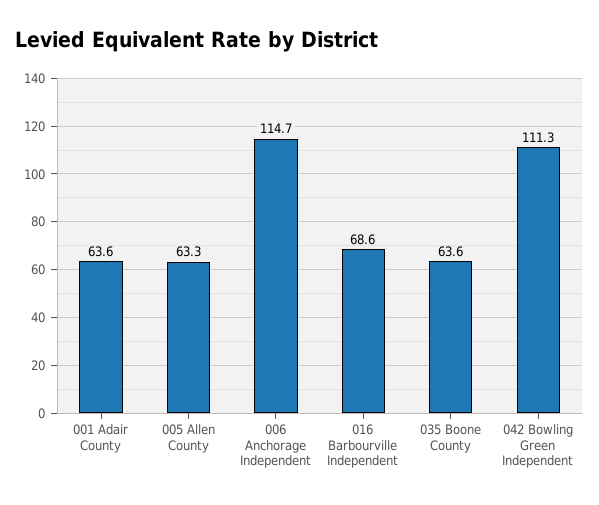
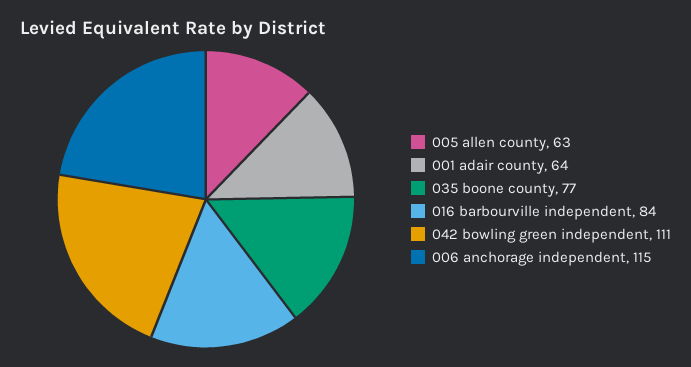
  {
    "001 Adair County": 63.6,
    "005 Allen County": 63.3,
    "006 Anchorage Independent": 114.7,
-   "016 Barbourville Independent": 68.6,
+   "016 Barbourville Independent": 84,
-   "035 Boone County": 63.6,
+   "035 Boone County": 77,
    "042 Bowling Green Independent": 111.3
  }

